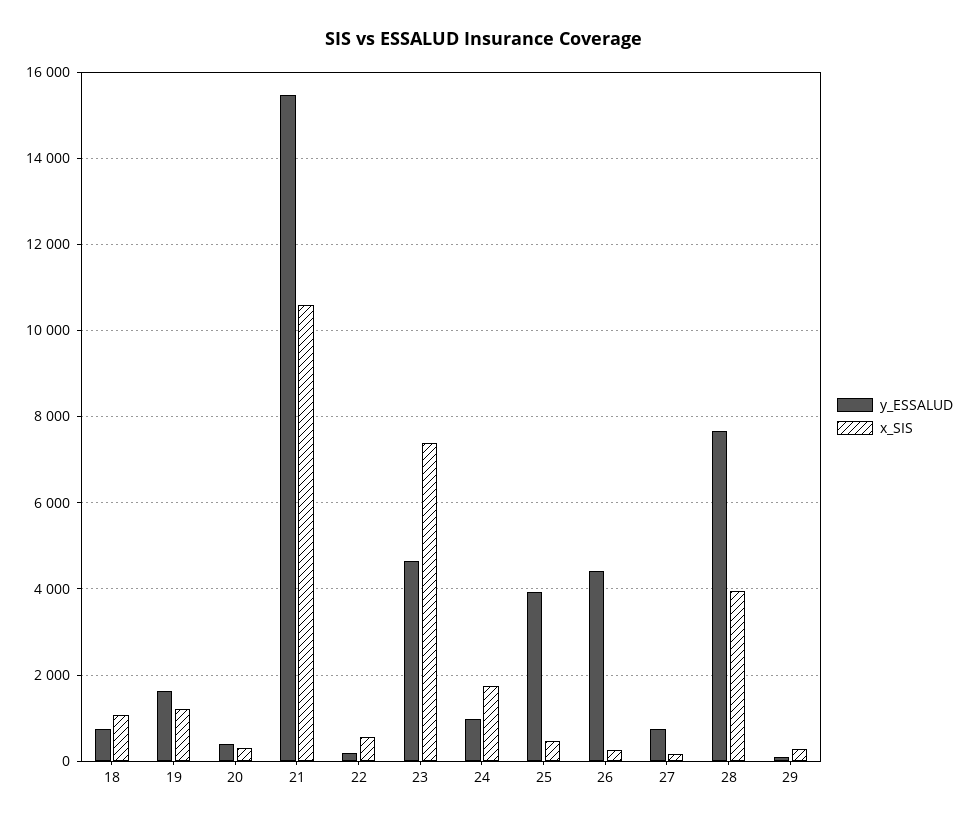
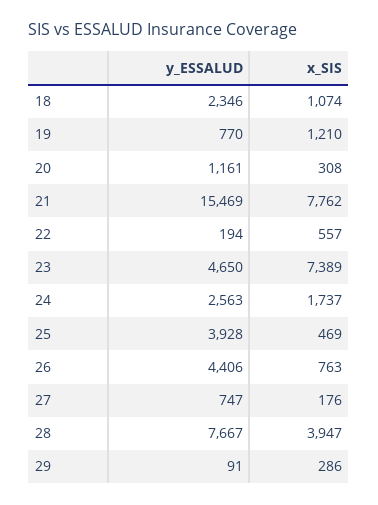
  {
    "y_ESSALUD": {
-     "18": 800,
+     "18": 2346,
-     "19": 1600,
+     "19": 770,
-     "20": 400,
+     "20": 1161,
      "21": 15469,
      "22": 194,
      "23": 4650,
-     "24": 1000,
+     "24": 2563,
      "25": 3928,
      "26": 4406,
      "27": 747,
      "28": 7667,
      "29": 91
    },
    "x_SIS": {
      "18": 1074,
      "19": 1210,
      "20": 308,
-     "21": 10600,
+     "21": 7762,
      "22": 557,
      "23": 7389,
      "24": 1737,
      "25": 469,
-     "26": 200,
+     "26": 763,
      "27": 176,
      "28": 3947,
      "29": 286
    }
  }

